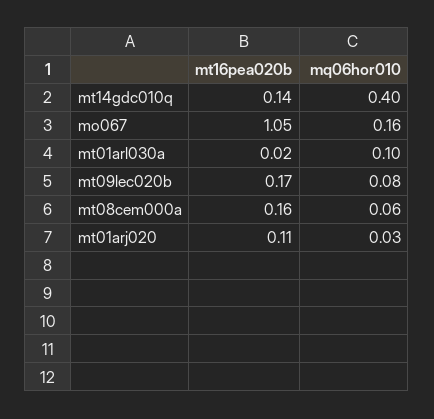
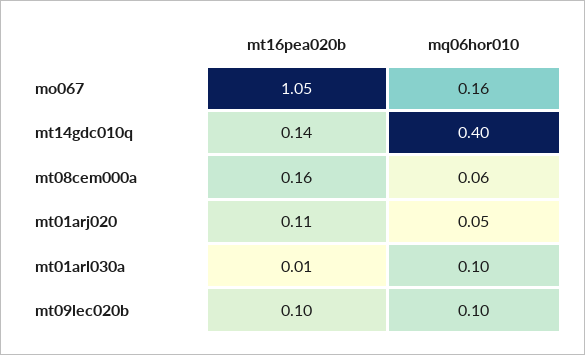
  {
    "mt16pea020b": {
      "mt14gdc010q": 0.14,
      "mo067": 1.05,
-     "mt01arl030a": 0.02,
+     "mt01arl030a": 0.01,
-     "mt09lec020b": 0.17,
+     "mt09lec020b": 0.1,
      "mt08cem000a": 0.16,
      "mt01arj020": 0.11
    },
    "mq06hor010": {
      "mt14gdc010q": 0.4,
      "mo067": 0.16,
      "mt01arl030a": 0.1,
-     "mt09lec020b": 0.08,
+     "mt09lec020b": 0.1,
      "mt08cem000a": 0.06,
-     "mt01arj020": 0.03
+     "mt01arj020": 0.05
    }
  }

